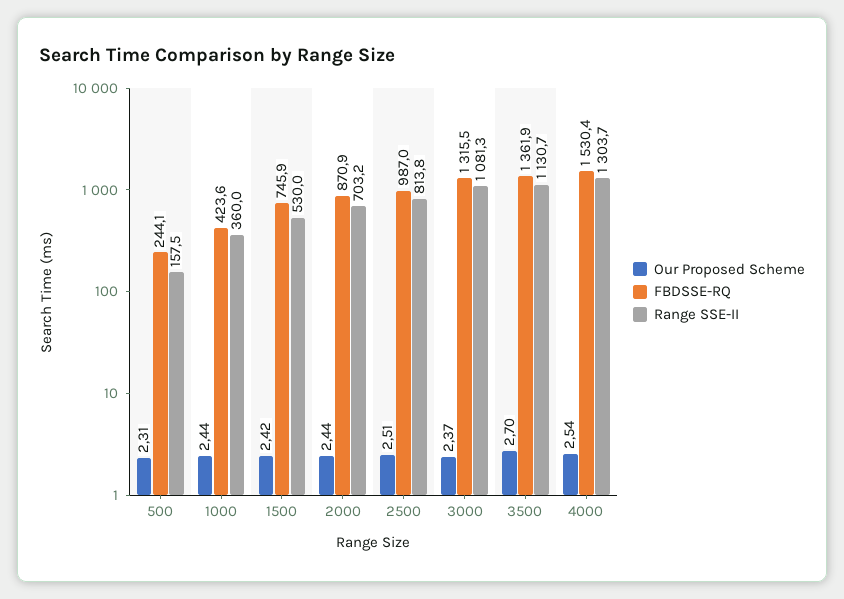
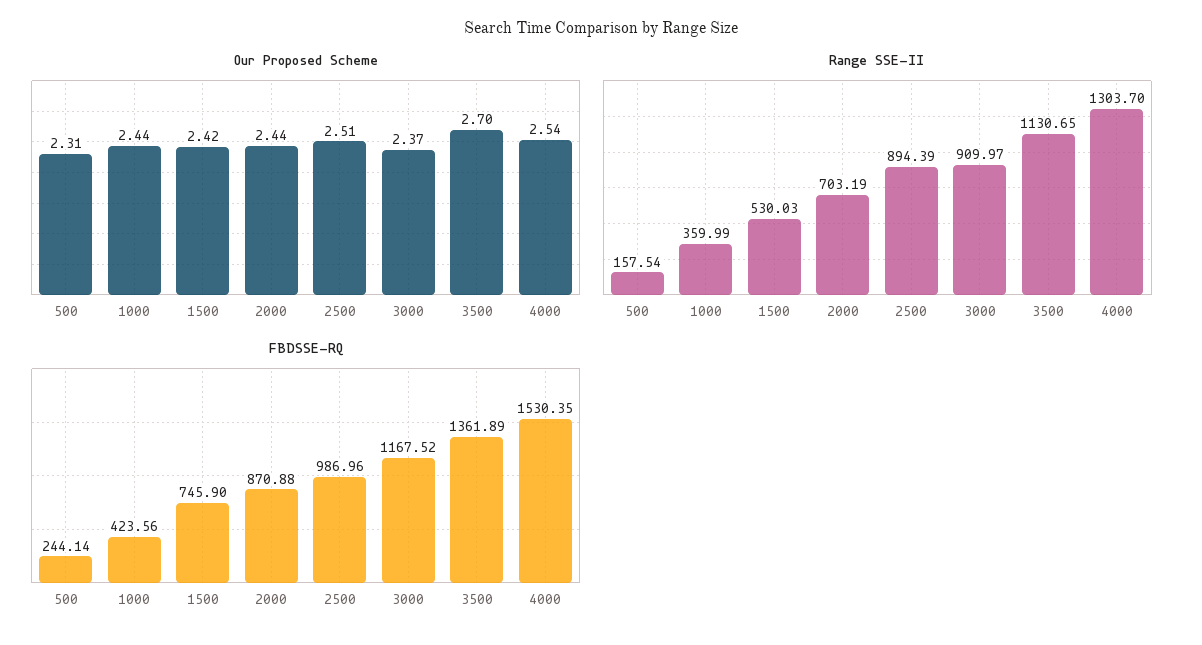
  {
    "Our Proposed Scheme": {
      "500": 2.31,
      "1000": 2.44,
      "1500": 2.42,
      "2000": 2.44,
      "2500": 2.51,
      "3000": 2.37,
      "3500": 2.7,
      "4000": 2.54
    },
    "FBDSSE-RQ": {
      "500": 244.14,
      "1000": 423.56,
      "1500": 745.9,
      "2000": 870.88,
      "2500": 986.96,
-     "3000": 1315.5,
+     "3000": 1167.52,
      "3500": 1361.89,
      "4000": 1530.35
    },
    "Range SSE-II": {
      "500": 157.54,
      "1000": 359.99,
      "1500": 530.03,
      "2000": 703.19,
-     "2500": 813.8,
+     "2500": 894.39,
-     "3000": 1081.3,
+     "3000": 909.97,
      "3500": 1130.65,
      "4000": 1303.7
    }
  }

